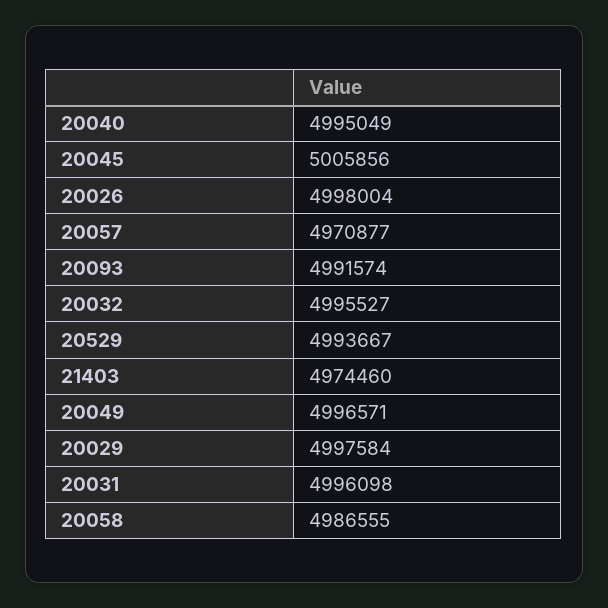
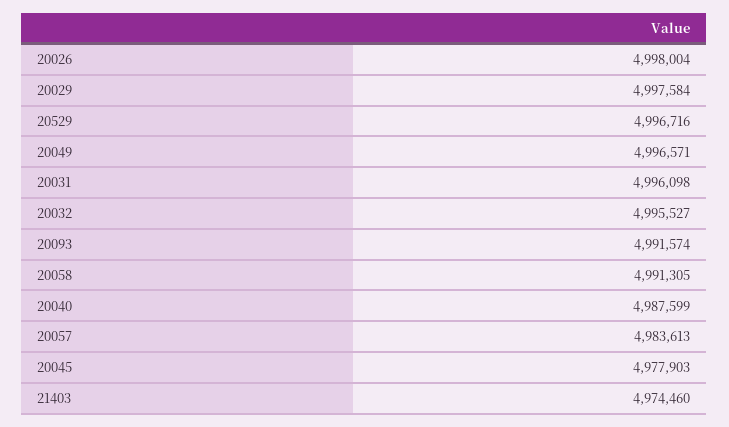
  {
-   "20040": 4995049,
+   "20040": 4987599,
-   "20045": 5005856,
+   "20045": 4977903,
    "20026": 4998004,
-   "20057": 4970877,
+   "20057": 4983613,
    "20093": 4991574,
    "20032": 4995527,
-   "20529": 4993667,
+   "20529": 4996716,
    "21403": 4974460,
    "20049": 4996571,
    "20029": 4997584,
    "20031": 4996098,
-   "20058": 4986555
+   "20058": 4991305
  }

